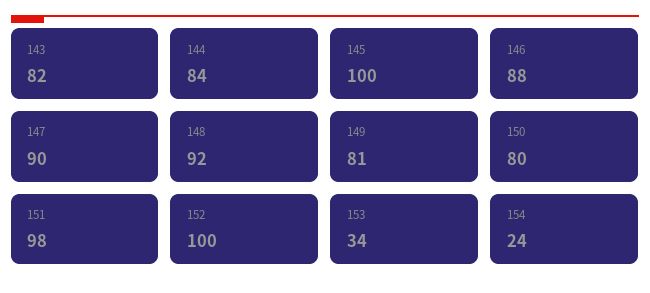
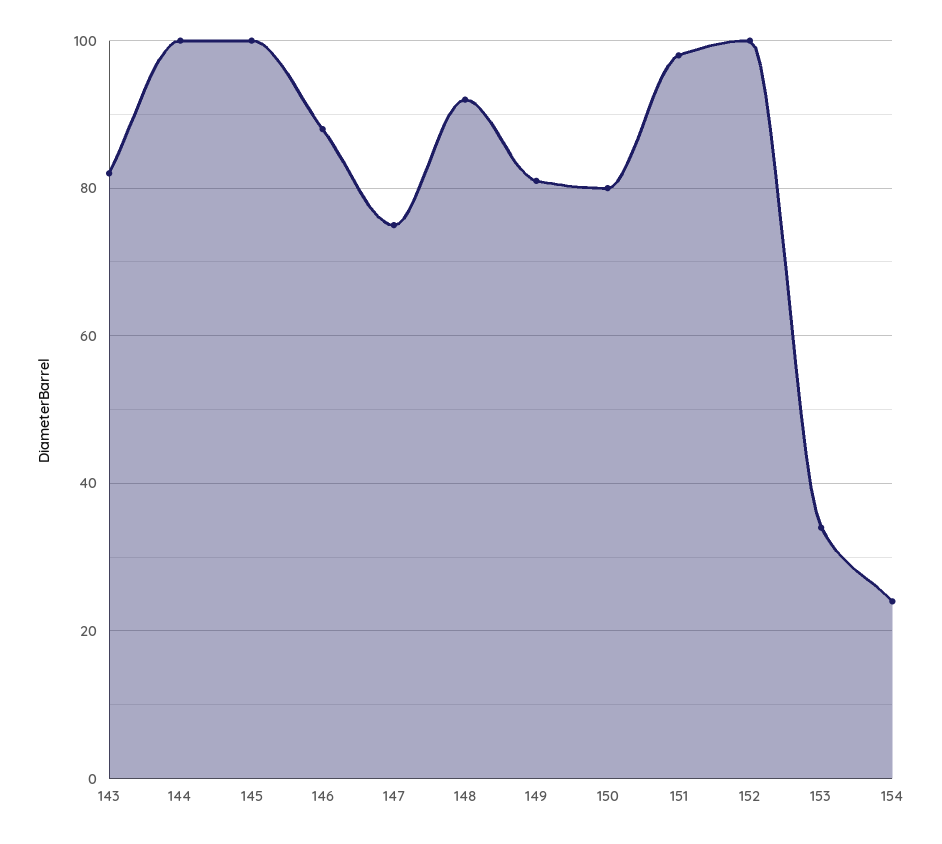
  {
    "143": 82,
-   "144": 84,
+   "144": 100,
    "145": 100,
    "146": 88,
-   "147": 90,
+   "147": 75,
    "148": 92,
    "149": 81,
    "150": 80,
    "151": 98,
    "152": 100,
    "153": 34,
    "154": 24
  }

